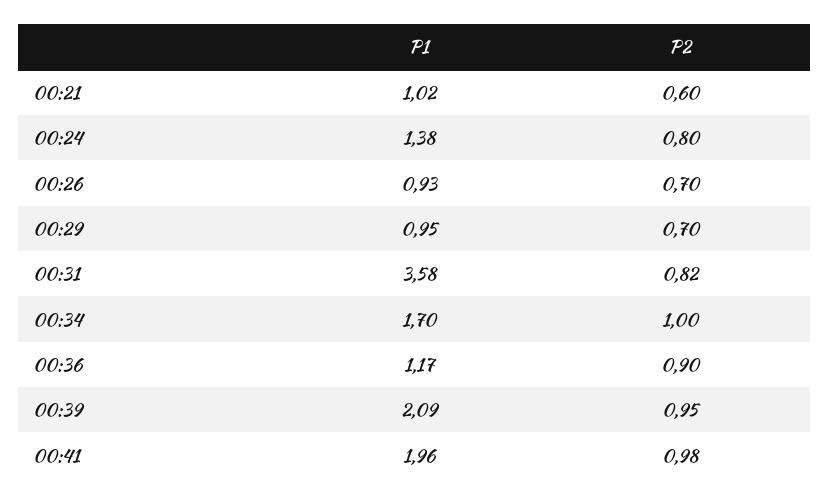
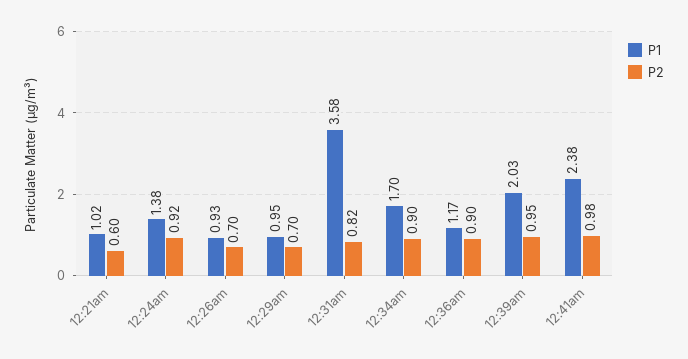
  {
    "P1": {
      "00:21": 1.02,
      "00:24": 1.38,
      "00:26": 0.93,
      "00:29": 0.95,
      "00:31": 3.58,
      "00:34": 1.7,
      "00:36": 1.17,
-     "00:39": 2.09,
+     "00:39": 2.03,
-     "00:41": 1.96
+     "00:41": 2.38
    },
    "P2": {
      "00:21": 0.6,
-     "00:24": 0.8,
+     "00:24": 0.92,
      "00:26": 0.7,
      "00:29": 0.7,
      "00:31": 0.82,
-     "00:34": 1,
+     "00:34": 0.9,
      "00:36": 0.9,
      "00:39": 0.95,
      "00:41": 0.98
    }
  }

